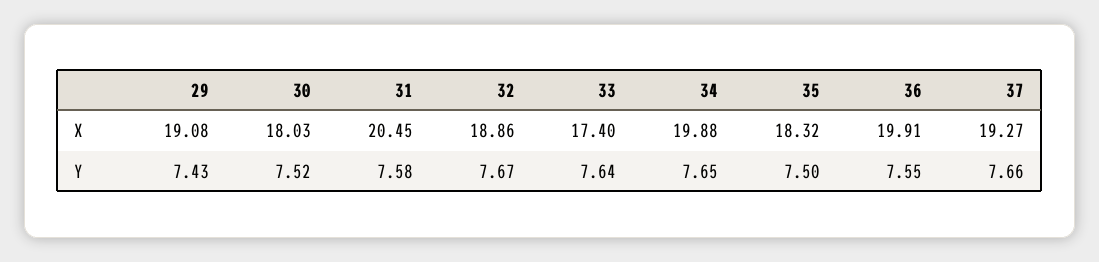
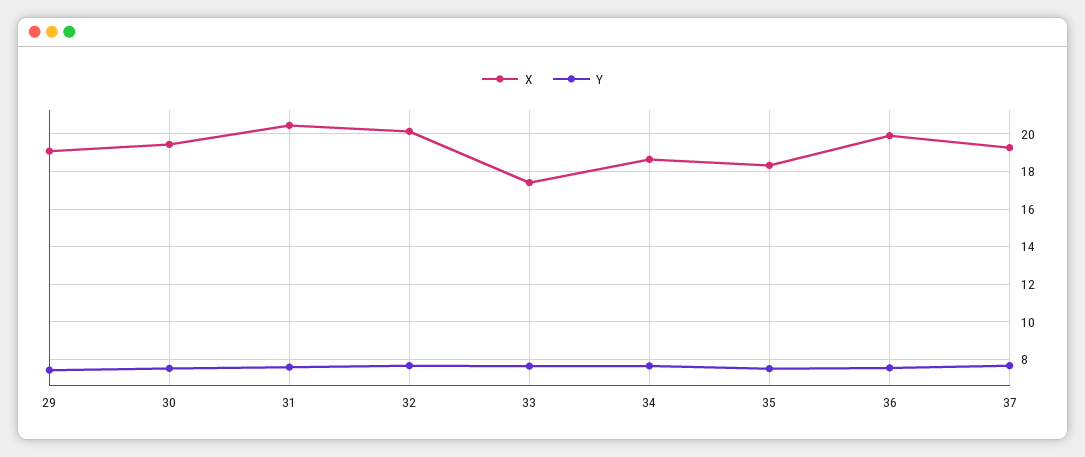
  {
    "X": {
      "29": 19.08,
-     "30": 18.03,
+     "30": 19.5,
      "31": 20.45,
-     "32": 18.86,
+     "32": 20,
      "33": 17.4,
-     "34": 19.88,
+     "34": 18.5,
      "35": 18.32,
      "36": 19.91,
      "37": 19.27
    },
    "Y": {
      "29": 7.43,
      "30": 7.52,
      "31": 7.58,
      "32": 7.67,
      "33": 7.64,
      "34": 7.65,
      "35": 7.5,
      "36": 7.55,
      "37": 7.66
    }
  }

